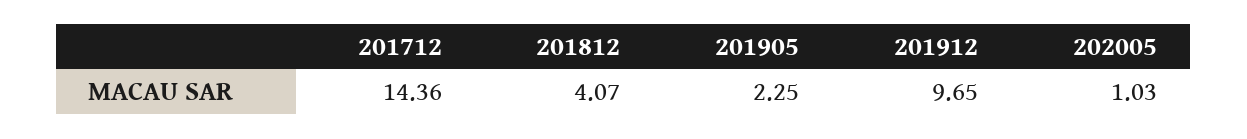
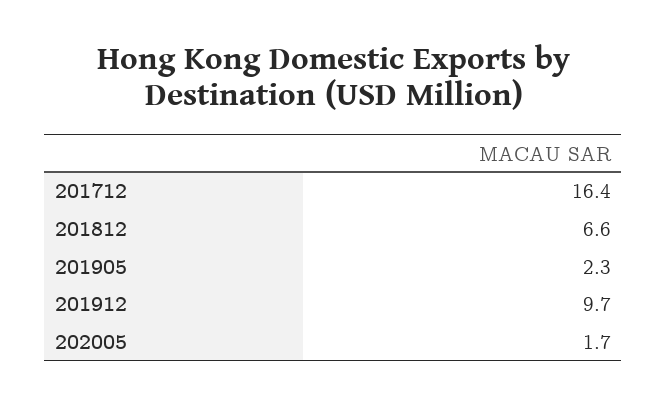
  {
-   "201712": 14.36,
+   "201712": 16.4,
-   "201812": 4.07,
+   "201812": 6.6,
    "201905": 2.25,
    "201912": 9.65,
-   "202005": 1.03
+   "202005": 1.7
  }

